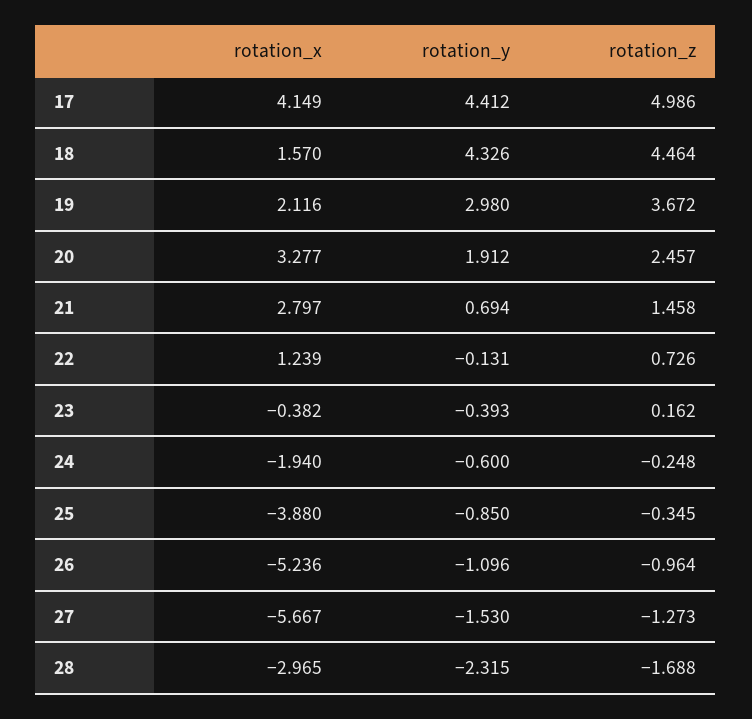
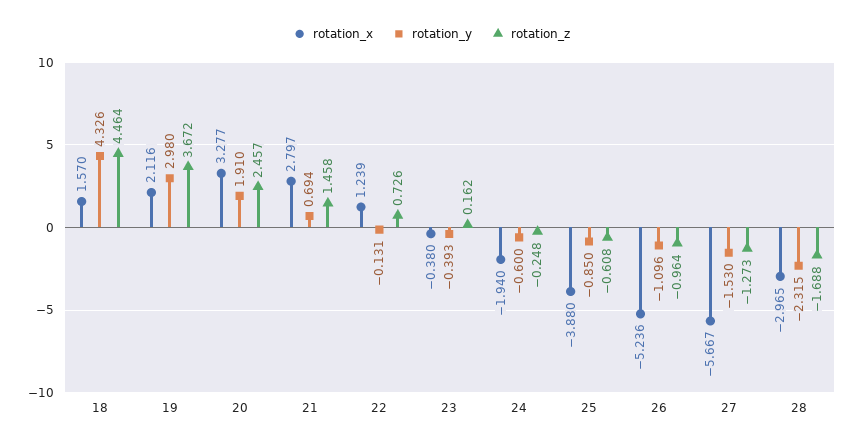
  {
    "rotation_x": {
-     "17": 4.149,
      "18": 1.57,
      "19": 2.116,
      "20": 3.277,
      "21": 2.797,
      "22": 1.239,
-     "23": -0.382,
+     "23": -0.38,
      "24": -1.94,
      "25": -3.88,
      "26": -5.236,
      "27": -5.667,
      "28": -2.965
    },
    "rotation_y": {
-     "17": 4.412,
      "18": 4.326,
      "19": 2.98,
-     "20": 1.912,
+     "20": 1.91,
      "21": 0.694,
      "22": -0.131,
      "23": -0.393,
      "24": -0.6,
      "25": -0.85,
      "26": -1.096,
      "27": -1.53,
      "28": -2.315
    },
    "rotation_z": {
-     "17": 4.986,
      "18": 4.464,
      "19": 3.672,
      "20": 2.457,
      "21": 1.458,
      "22": 0.726,
      "23": 0.162,
      "24": -0.248,
-     "25": -0.345,
+     "25": -0.608,
      "26": -0.964,
      "27": -1.273,
      "28": -1.688
    }
  }

